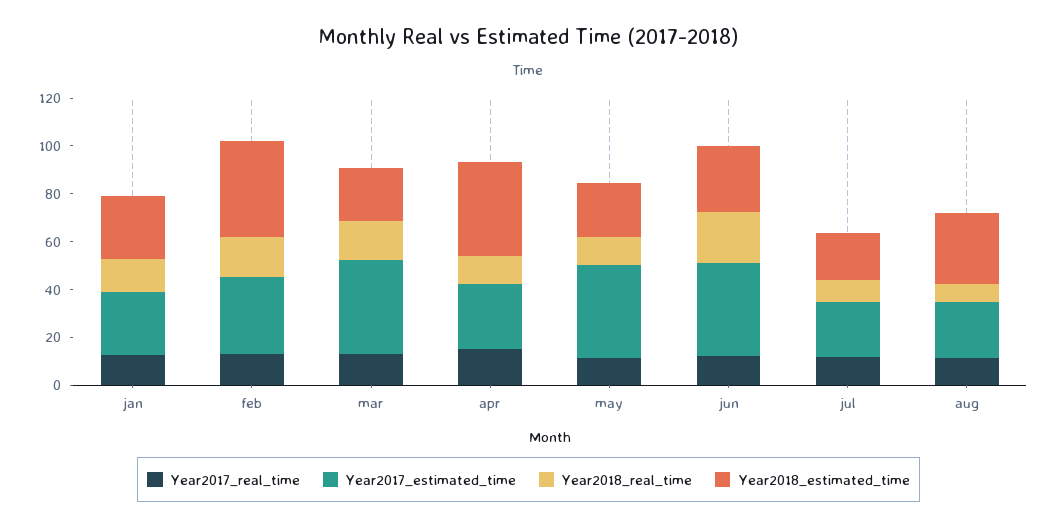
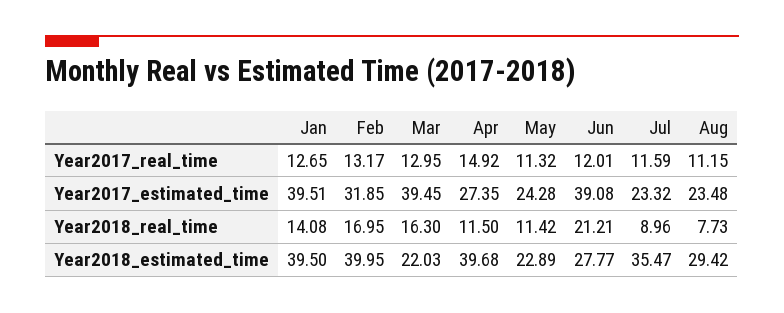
  {
    "Year2017_real_time": {
      "jan": 12.65,
      "feb": 13.17,
      "mar": 12.95,
      "apr": 14.92,
      "may": 11.32,
      "jun": 12.01,
      "jul": 11.59,
      "aug": 11.15
    },
    "Year2017_estimated_time": {
-     "jan": 25,
+     "jan": 39.51,
      "feb": 31.85,
      "mar": 39.45,
      "apr": 27.35,
-     "may": 40,
+     "may": 24.28,
      "jun": 39.08,
      "jul": 23.32,
      "aug": 23.48
    },
    "Year2018_real_time": {
      "jan": 14.08,
      "feb": 16.95,
      "mar": 16.3,
      "apr": 11.5,
      "may": 11.42,
      "jun": 21.21,
      "jul": 8.96,
      "aug": 7.73
    },
    "Year2018_estimated_time": {
-     "jan": 25,
+     "jan": 39.5,
      "feb": 39.95,
      "mar": 22.03,
      "apr": 39.68,
      "may": 22.89,
      "jun": 27.77,
-     "jul": 20,
+     "jul": 35.47,
      "aug": 29.42
    }
  }

